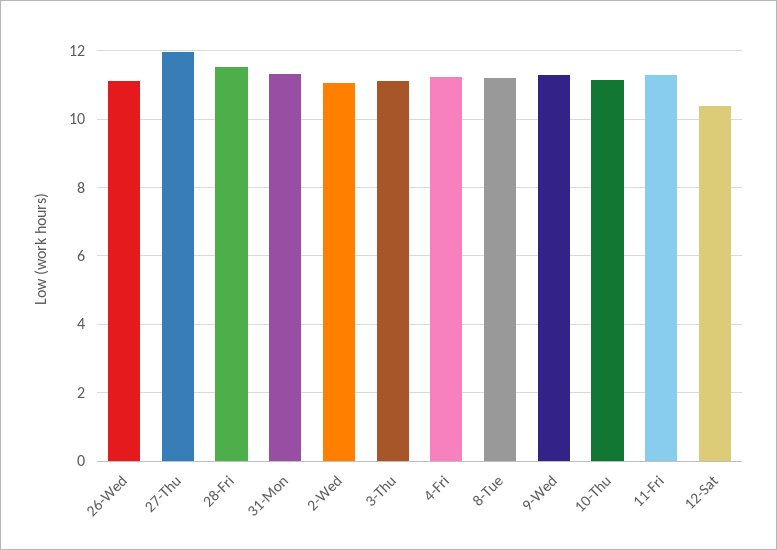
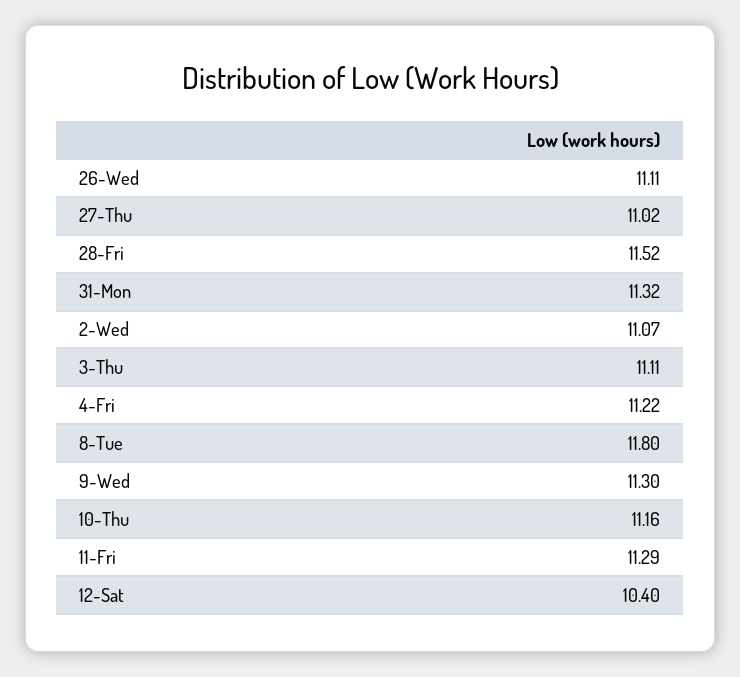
  {
    "26-Wed": 11.11,
-   "27-Thu": 12,
+   "27-Thu": 11.02,
    "28-Fri": 11.52,
    "31-Mon": 11.32,
    "2-Wed": 11.07,
    "3-Thu": 11.11,
    "4-Fri": 11.22,
-   "8-Tue": 11.2,
+   "8-Tue": 11.8,
    "9-Wed": 11.3,
    "10-Thu": 11.16,
    "11-Fri": 11.29,
    "12-Sat": 10.4
  }

